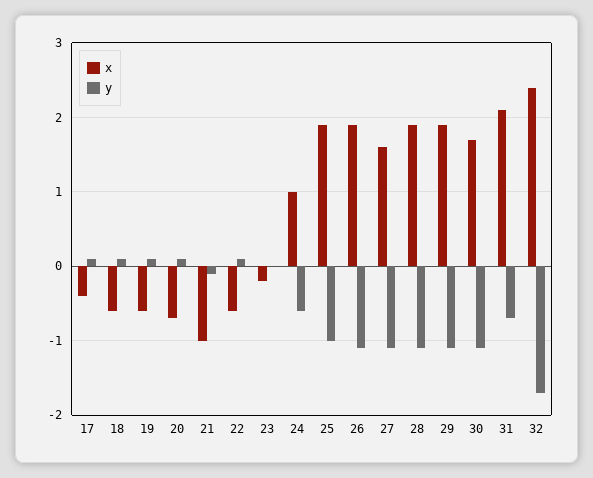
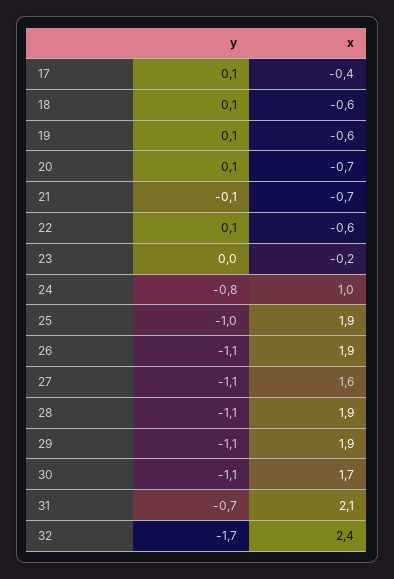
  {
    "x": {
      "17": -0.4,
      "18": -0.6,
      "19": -0.6,
      "20": -0.7,
-     "21": -1,
+     "21": -0.7,
      "22": -0.6,
      "23": -0.2,
      "24": 1,
      "25": 1.9,
      "26": 1.9,
      "27": 1.6,
      "28": 1.9,
      "29": 1.9,
      "30": 1.7,
      "31": 2.1,
      "32": 2.4
    },
    "y": {
      "17": 0.1,
      "18": 0.1,
      "19": 0.1,
      "20": 0.1,
      "21": -0.1,
      "22": 0.1,
      "23": 0,
-     "24": -0.6,
+     "24": -0.8,
      "25": -1,
      "26": -1.1,
      "27": -1.1,
      "28": -1.1,
      "29": -1.1,
      "30": -1.1,
      "31": -0.7,
      "32": -1.7
    }
  }

